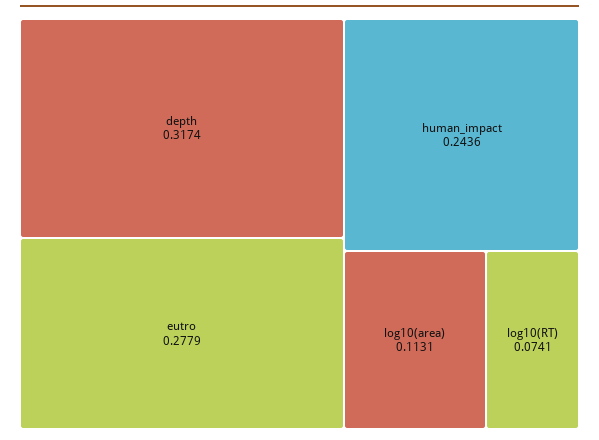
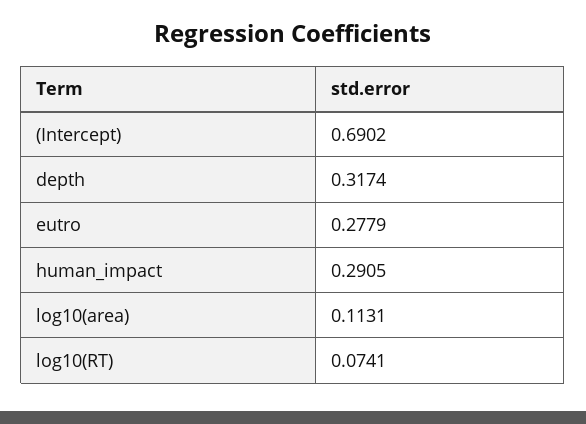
  {
    "depth": 0.3174,
    "eutro": 0.2779,
-   "human_impact": 0.2436,
+   "human_impact": 0.2905,
    "log10(area)": 0.1131,
-   "log10(RT)": 0.0741
+   "log10(RT)": 0.0741,
+   "(Intercept)": 0.6902
  }

